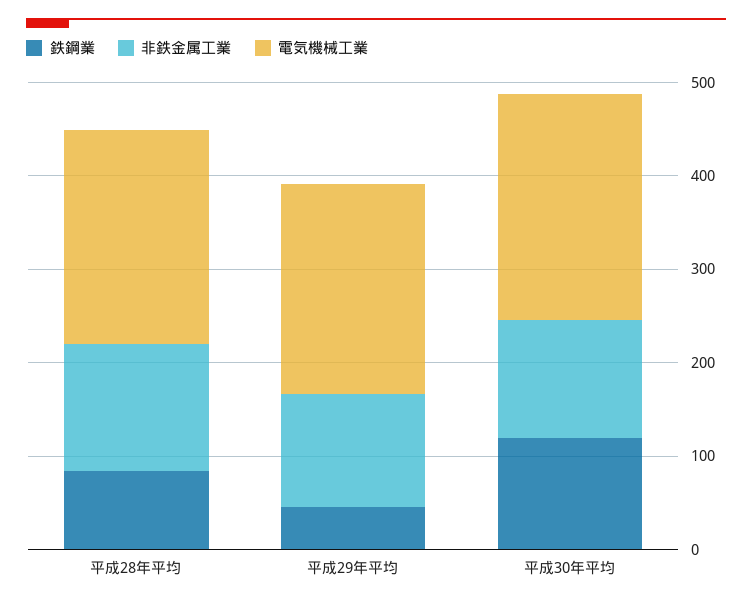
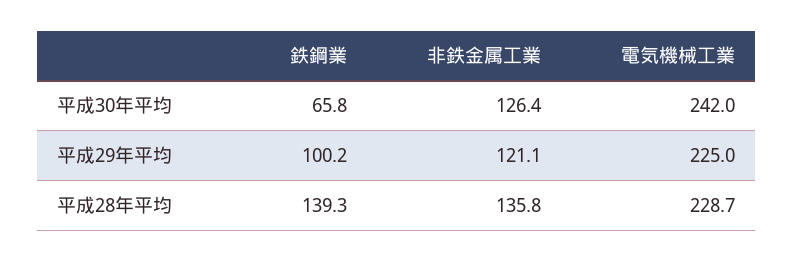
  {
    "鉄鋼業": {
-     "平成28年平均": 80,
+     "平成28年平均": 139.3,
-     "平成29年平均": 40,
+     "平成29年平均": 100.2,
-     "平成30年平均": 120
+     "平成30年平均": 65.8
    },
    "非鉄金属工業": {
      "平成28年平均": 135.8,
      "平成29年平均": 121.1,
      "平成30年平均": 126.4
    },
    "電気機械工業": {
      "平成28年平均": 228.7,
      "平成29年平均": 225,
      "平成30年平均": 242
    }
  }

